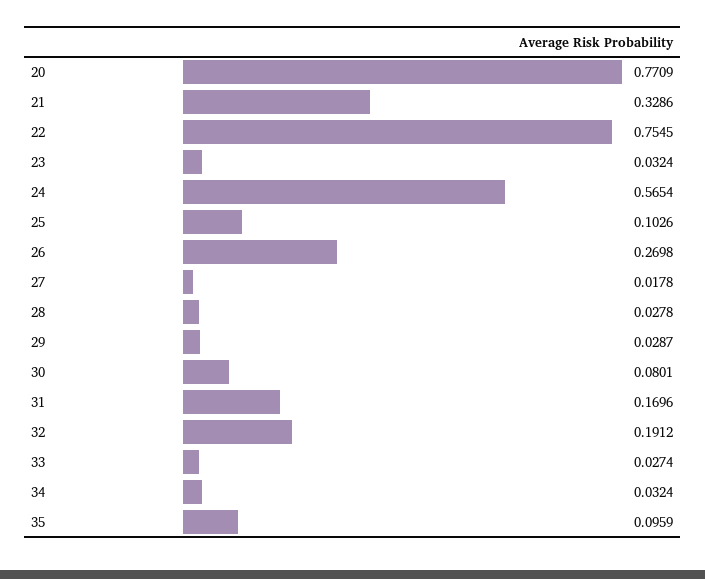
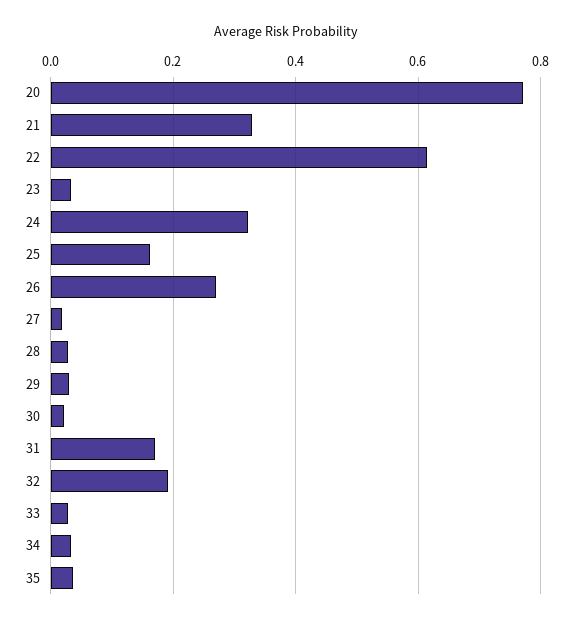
  {
    "20": 0.7709,
    "21": 0.3286,
-   "22": 0.7545,
+   "22": 0.62,
    "23": 0.0324,
-   "24": 0.5654,
+   "24": 0.32,
-   "25": 0.1026,
+   "25": 0.16,
    "26": 0.2698,
    "27": 0.0178,
    "28": 0.0278,
    "29": 0.0287,
-   "30": 0.0801,
+   "30": 0.02,
    "31": 0.1696,
    "32": 0.1912,
    "33": 0.0274,
    "34": 0.0324,
-   "35": 0.0959
+   "35": 0.04
  }

